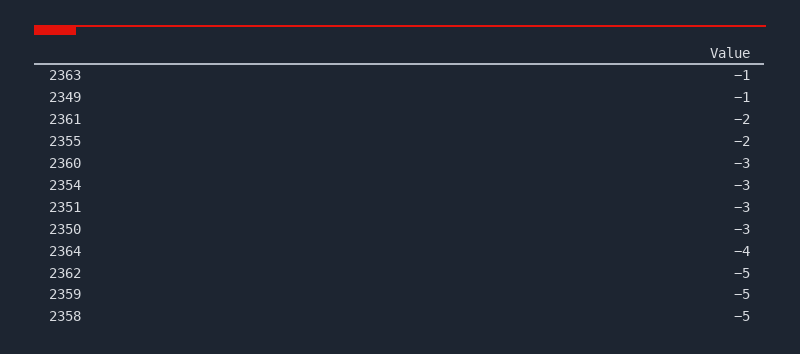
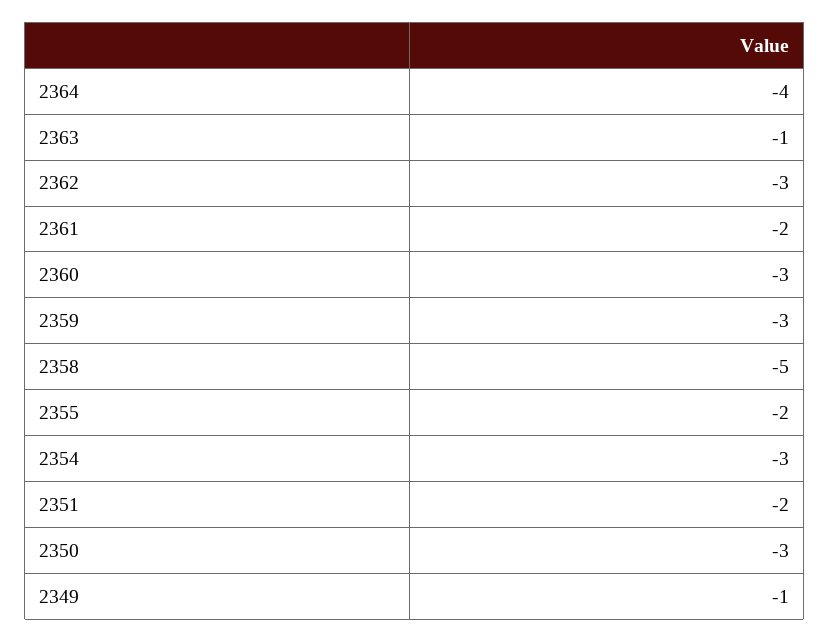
  {
    "2363": -1,
    "2349": -1,
    "2361": -2,
    "2355": -2,
    "2360": -3,
    "2354": -3,
-   "2351": -3,
+   "2351": -2,
    "2350": -3,
    "2364": -4,
-   "2362": -5,
+   "2362": -3,
-   "2359": -5,
+   "2359": -3,
    "2358": -5
  }

